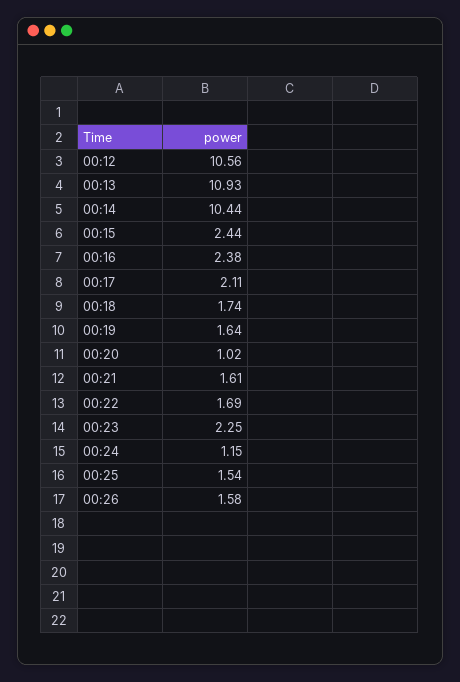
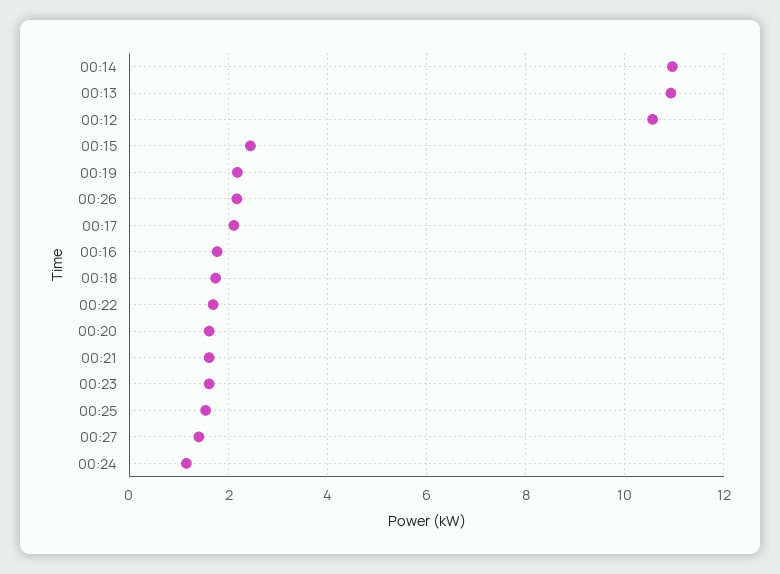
  {
    "00:12": 10.56,
    "00:13": 10.93,
-   "00:14": 10.44,
+   "00:14": 11,
    "00:15": 2.44,
-   "00:16": 2.38,
+   "00:16": 1.8,
    "00:17": 2.11,
    "00:18": 1.74,
-   "00:19": 1.64,
+   "00:19": 2.2,
-   "00:20": 1.02,
+   "00:20": 1.6,
    "00:21": 1.61,
    "00:22": 1.69,
-   "00:23": 2.25,
+   "00:23": 1.6,
    "00:24": 1.15,
    "00:25": 1.54,
-   "00:26": 1.58
+   "00:26": 2.2,
+   "00:27": 1.4
  }

